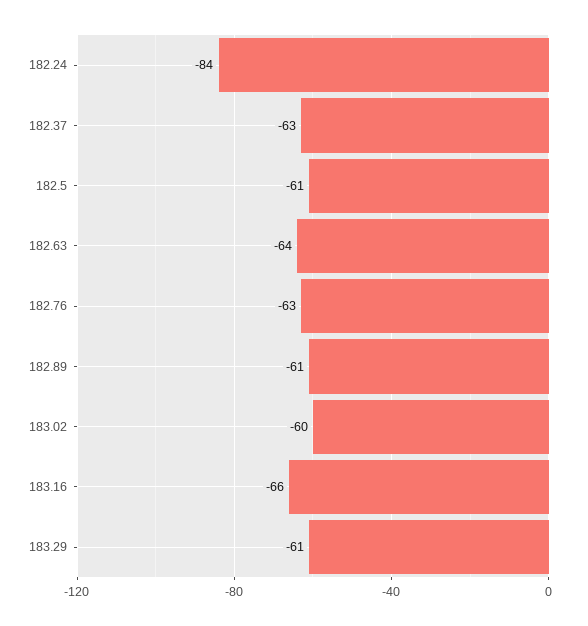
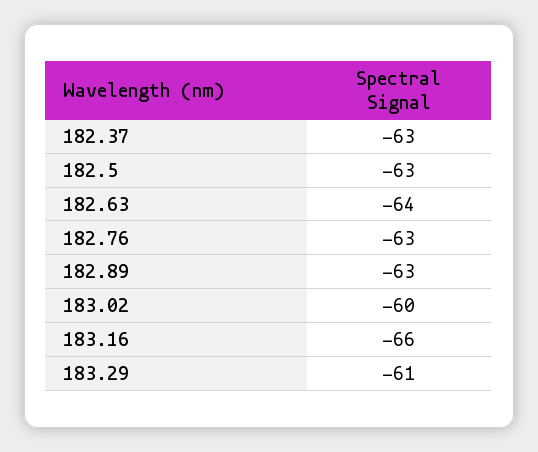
  {
-   "182.24": -84,
    "182.37": -63,
-   "182.5": -61,
+   "182.5": -63,
    "182.63": -64,
    "182.76": -63,
-   "182.89": -61,
+   "182.89": -63,
    "183.02": -60,
    "183.16": -66,
    "183.29": -61
  }

